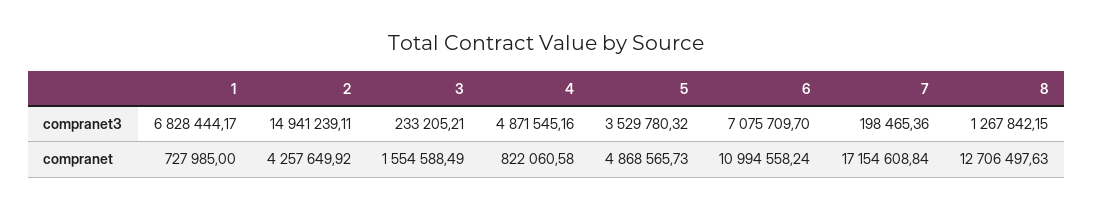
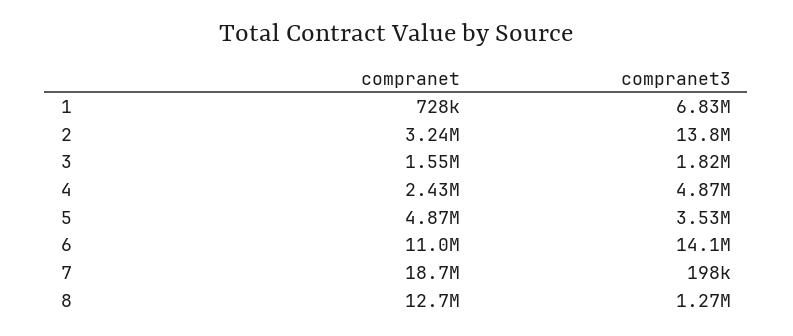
  {
    "1": {
      "compranet3": 6828444.17,
      "compranet": 727985
    },
    "2": {
-     "compranet3": 14941239.11,
+     "compranet3": 13800000,
-     "compranet": 4257649.92
+     "compranet": 3240000
    },
    "3": {
-     "compranet3": 233205.21,
+     "compranet3": 1820000,
      "compranet": 1554588.49
    },
    "4": {
      "compranet3": 4871545.16,
-     "compranet": 822060.58
+     "compranet": 2430000
    },
    "5": {
      "compranet3": 3529780.32,
      "compranet": 4868565.73
    },
    "6": {
-     "compranet3": 7075709.7,
+     "compranet3": 14100000,
      "compranet": 10994558.24
    },
    "7": {
      "compranet3": 198465.36,
-     "compranet": 17154608.84
+     "compranet": 18700000
    },
    "8": {
      "compranet3": 1267842.15,
      "compranet": 12706497.63
    }
  }

